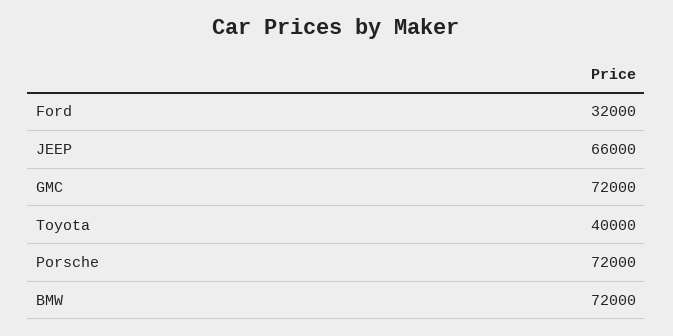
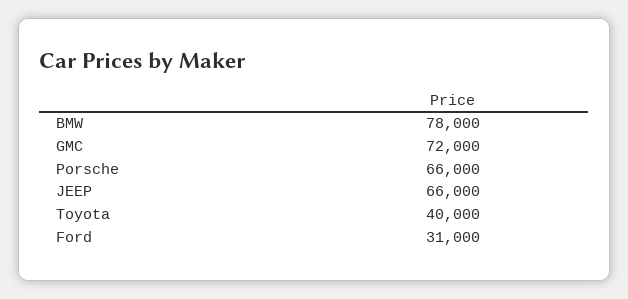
  {
-   "Ford": 32000,
+   "Ford": 31000,
    "JEEP": 66000,
    "GMC": 72000,
    "Toyota": 40000,
-   "Porsche": 72000,
+   "Porsche": 66000,
-   "BMW": 72000
+   "BMW": 78000
  }

